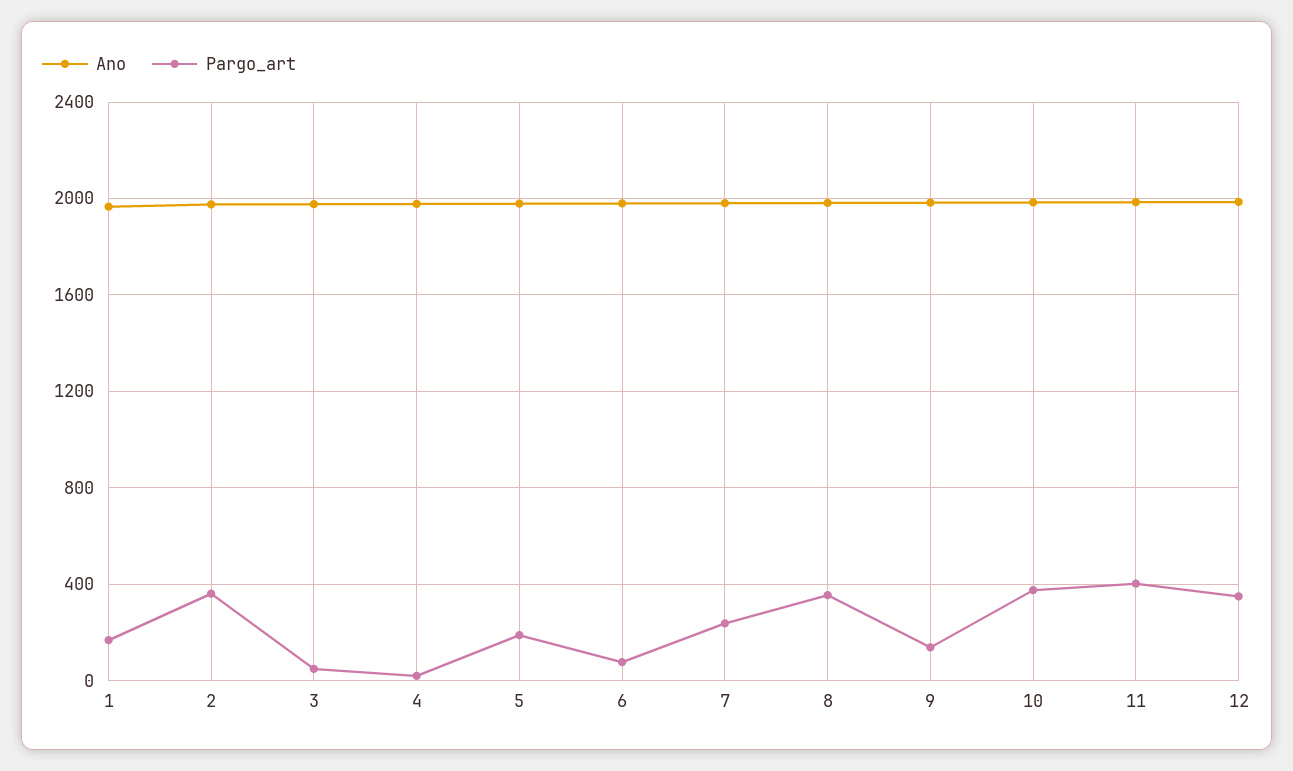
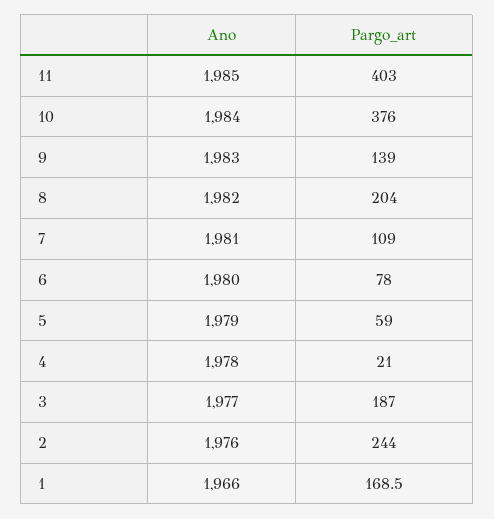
  {
    "Ano": {
      "1": 1966,
      "2": 1976,
      "3": 1977,
      "4": 1978,
      "5": 1979,
      "6": 1980,
      "7": 1981,
      "8": 1982,
      "9": 1983,
      "10": 1984,
-     "11": 1985,
+     "11": 1985
-     "12": 2000
    },
    "Pargo_art": {
      "1": 168.5,
-     "2": 350,
+     "2": 244,
-     "3": 50,
+     "3": 187,
      "4": 21,
-     "5": 200,
+     "5": 59,
      "6": 78,
-     "7": 250,
+     "7": 109,
-     "8": 350,
+     "8": 204,
      "9": 139,
      "10": 376,
-     "11": 403,
+     "11": 403
-     "12": 350
    }
  }

